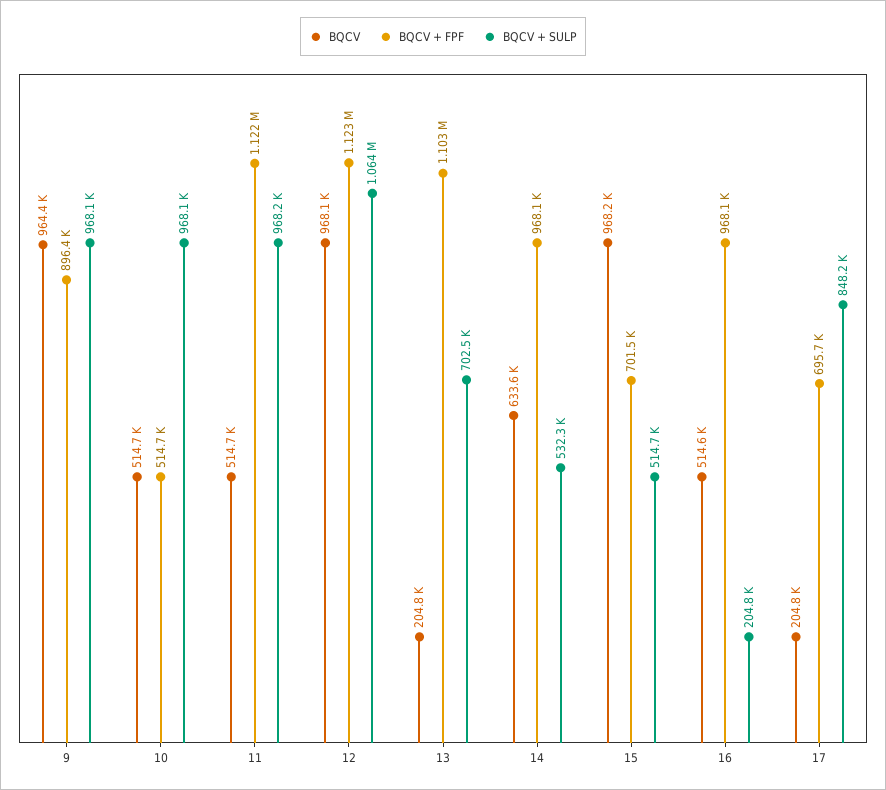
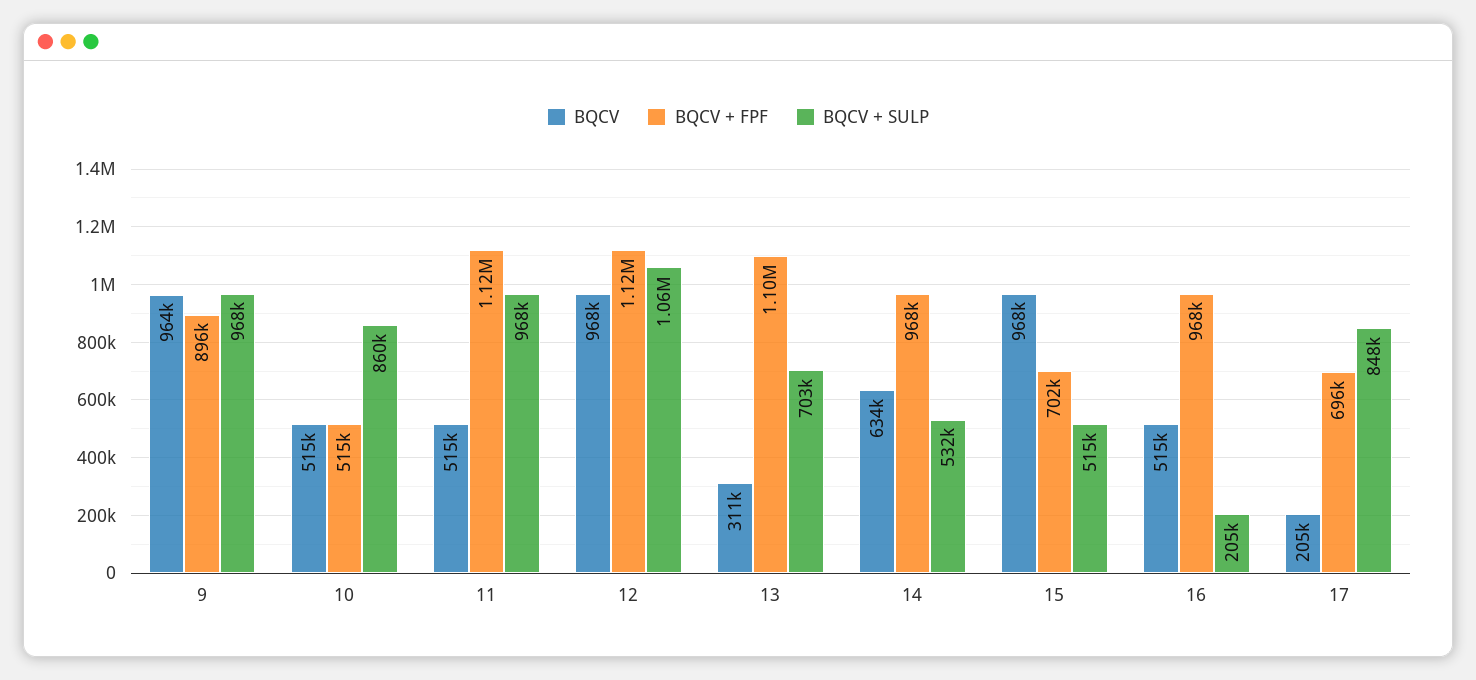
  {
    "BQCV": {
      "9": 964400,
      "10": 514700,
      "11": 514700,
      "12": 968100,
-     "13": 204800,
+     "13": 311000,
      "14": 633600,
      "15": 968200,
      "16": 514600,
      "17": 204800
    },
    "BQCV + FPF": {
      "9": 896400,
      "10": 514700,
      "11": 1122000,
      "12": 1123000,
      "13": 1103000,
      "14": 968100,
      "15": 701500,
      "16": 968100,
      "17": 695700
    },
    "BQCV + SULP": {
      "9": 968100,
-     "10": 968100,
+     "10": 860000,
      "11": 968200,
      "12": 1064000,
      "13": 702500,
      "14": 532300,
      "15": 514700,
      "16": 204800,
      "17": 848200
    }
  }

